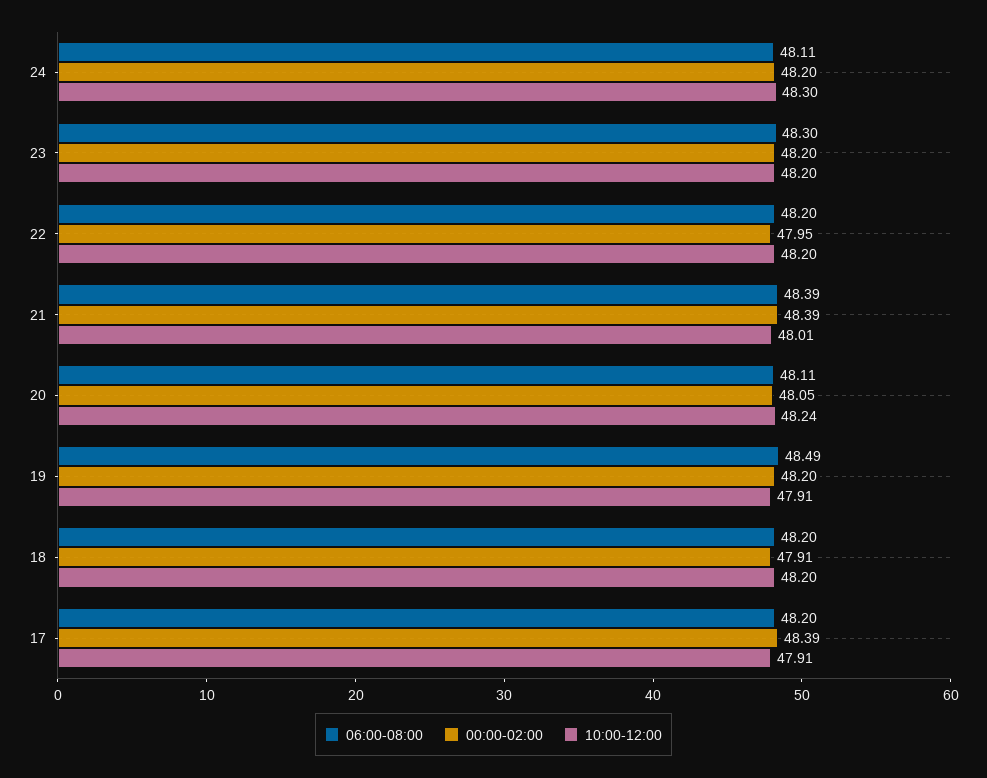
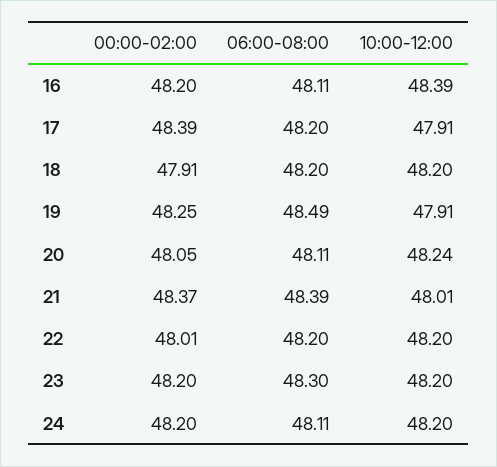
  {
    "06:00-08:00": {
      "24": 48.11,
      "23": 48.3,
      "22": 48.2,
      "21": 48.39,
      "20": 48.11,
      "19": 48.49,
      "18": 48.2,
-     "17": 48.2
+     "17": 48.2,
+     "16": 48.11
    },
    "00:00-02:00": {
      "24": 48.2,
      "23": 48.2,
-     "22": 47.95,
+     "22": 48.01,
-     "21": 48.39,
+     "21": 48.37,
      "20": 48.05,
-     "19": 48.2,
+     "19": 48.25,
      "18": 47.91,
-     "17": 48.39
+     "17": 48.39,
+     "16": 48.2
    },
    "10:00-12:00": {
-     "24": 48.3,
+     "24": 48.2,
      "23": 48.2,
      "22": 48.2,
      "21": 48.01,
      "20": 48.24,
      "19": 47.91,
      "18": 48.2,
-     "17": 47.91
+     "17": 47.91,
+     "16": 48.39
    }
  }

